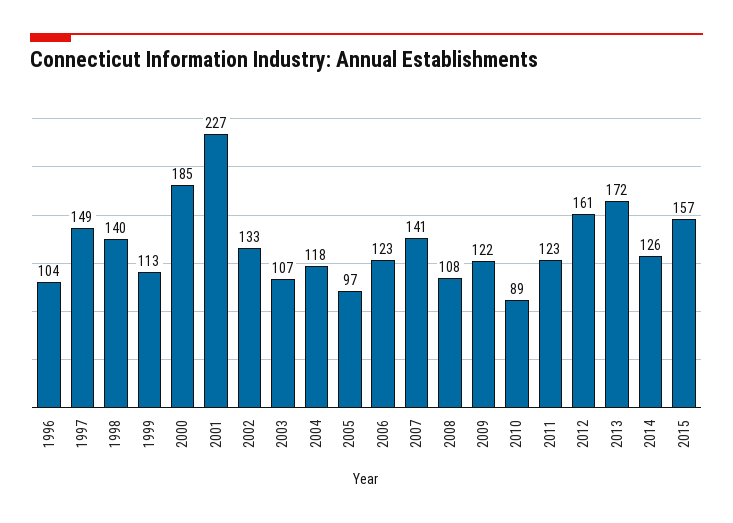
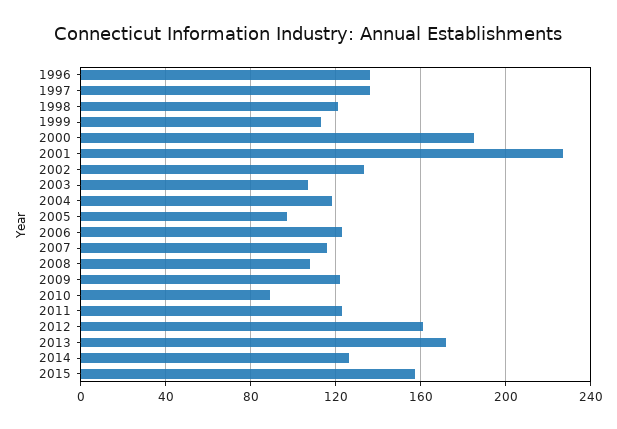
  {
-   "1996": 104,
+   "1996": 135,
-   "1997": 149,
+   "1997": 135,
-   "1998": 140,
+   "1998": 120,
    "1999": 113,
    "2000": 185,
    "2001": 227,
    "2002": 133,
    "2003": 107,
    "2004": 118,
    "2005": 97,
    "2006": 123,
-   "2007": 141,
+   "2007": 115,
    "2008": 108,
    "2009": 122,
    "2010": 89,
    "2011": 123,
    "2012": 161,
    "2013": 172,
    "2014": 126,
    "2015": 157
  }

